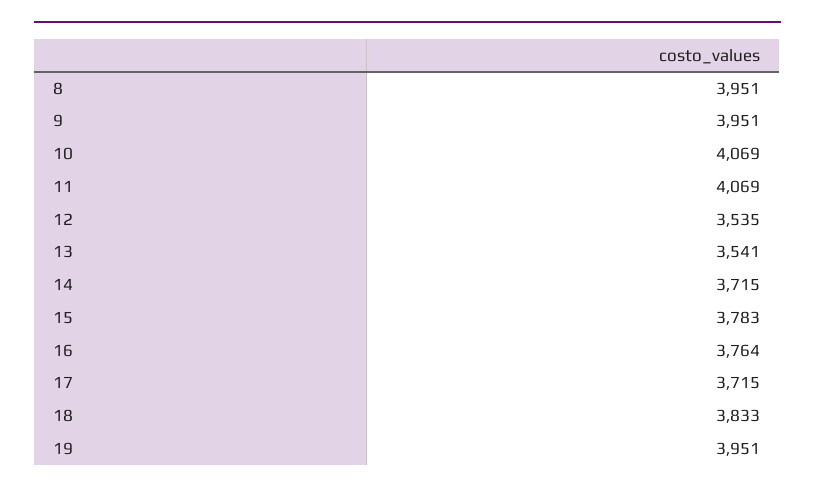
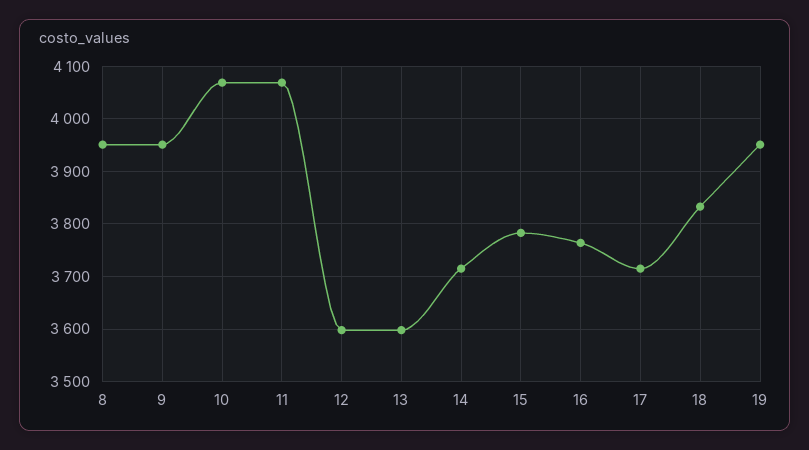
  {
    "8": 3951,
    "9": 3951,
    "10": 4069,
    "11": 4069,
-   "12": 3535,
+   "12": 3600,
-   "13": 3541,
+   "13": 3600,
    "14": 3715,
    "15": 3783,
    "16": 3764,
    "17": 3715,
    "18": 3833,
    "19": 3951
  }

